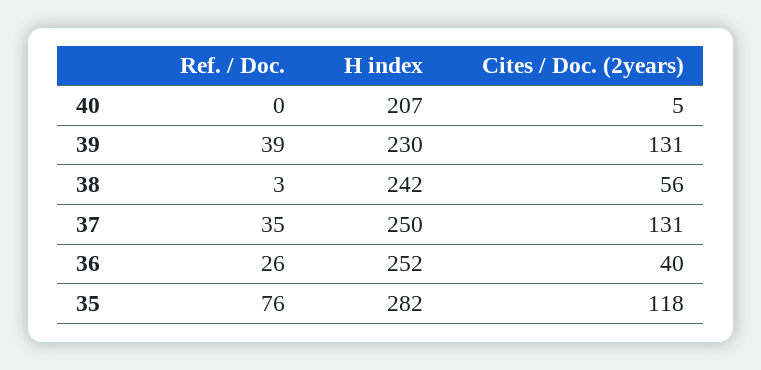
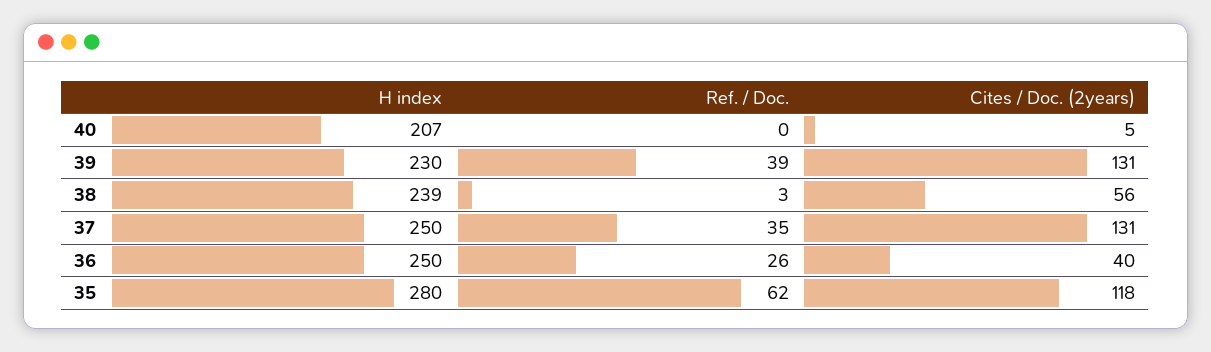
  {
    "Ref. / Doc.": {
      "40": 0,
      "39": 39,
      "38": 3,
      "37": 35,
      "36": 26,
-     "35": 76
+     "35": 62
    },
    "H index": {
      "40": 207,
      "39": 230,
-     "38": 242,
+     "38": 239,
      "37": 250,
-     "36": 252,
+     "36": 250,
-     "35": 282
+     "35": 280
    },
    "Cites / Doc. (2years)": {
      "40": 5,
      "39": 131,
      "38": 56,
      "37": 131,
      "36": 40,
      "35": 118
    }
  }

